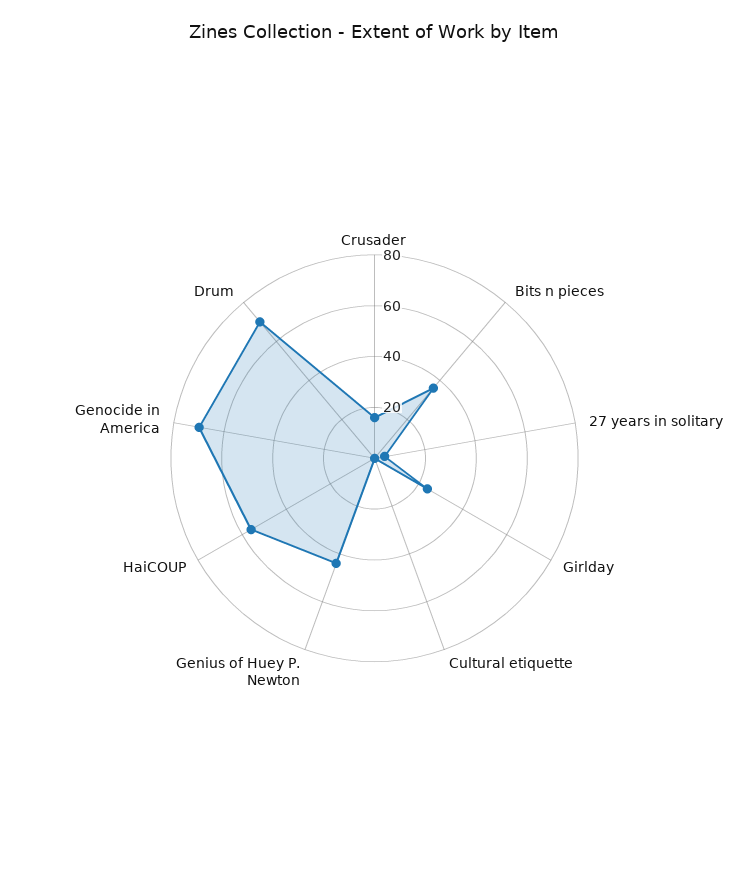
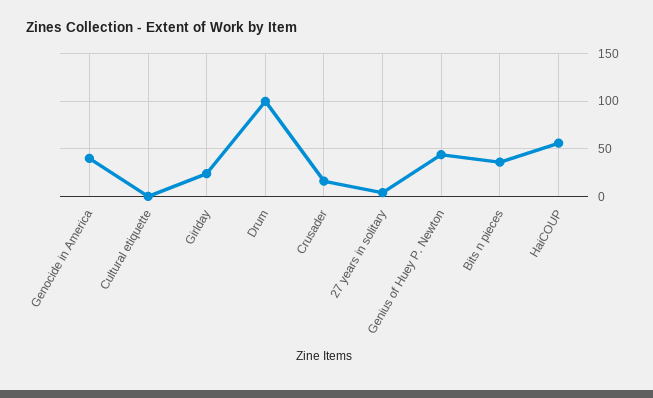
  {
    "Crusader": 15,
    "Bits n pieces": 35,
    "27 years in solitary": 5,
    "Girlday": 25,
    "Cultural etiquette": 0,
    "Genius of Huey P. Newton": 45,
    "HaiCOUP": 55,
-   "Genocide in America": 70,
+   "Genocide in America": 40,
-   "Drum": 70
+   "Drum": 100
  }

